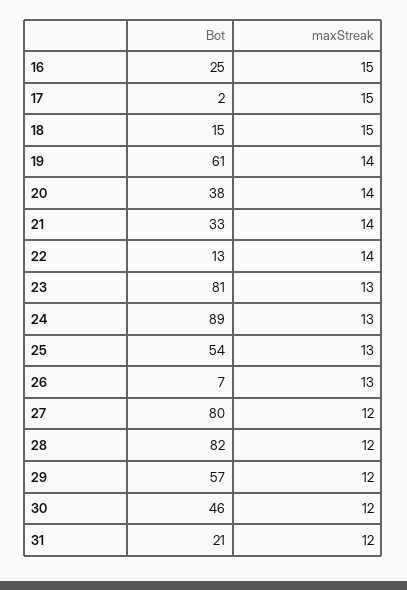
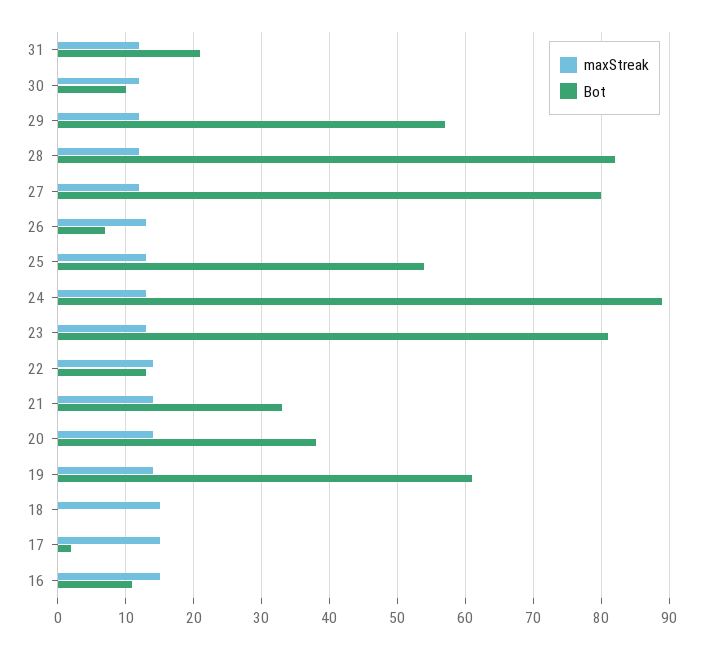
  {
    "Bot": {
-     "16": 25,
+     "16": 11,
      "17": 2,
-     "18": 15,
+     "18": 0,
      "19": 61,
      "20": 38,
      "21": 33,
      "22": 13,
      "23": 81,
      "24": 89,
      "25": 54,
      "26": 7,
      "27": 80,
      "28": 82,
      "29": 57,
-     "30": 46,
+     "30": 10,
      "31": 21
    },
    "maxStreak": {
      "16": 15,
      "17": 15,
      "18": 15,
      "19": 14,
      "20": 14,
      "21": 14,
      "22": 14,
      "23": 13,
      "24": 13,
      "25": 13,
      "26": 13,
      "27": 12,
      "28": 12,
      "29": 12,
      "30": 12,
      "31": 12
    }
  }

